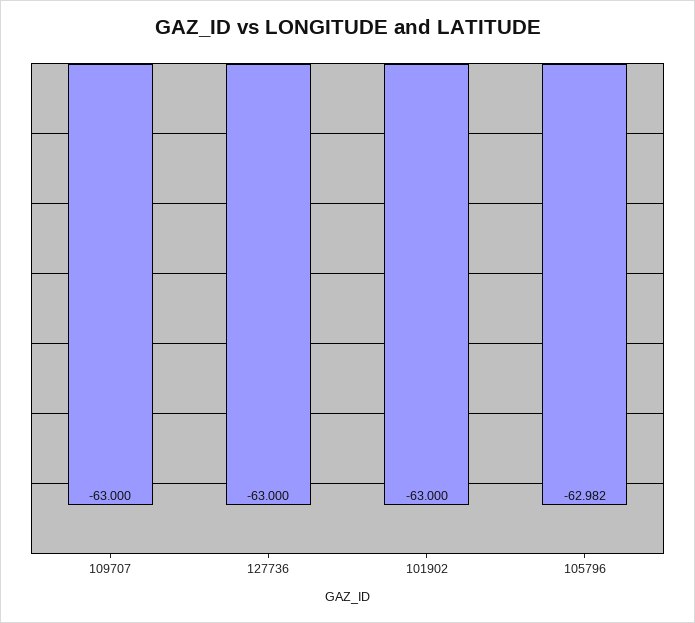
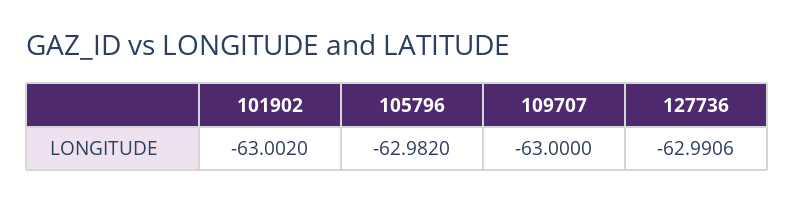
  {
    "109707": -63,
-   "127736": -63,
+   "127736": -62.9906,
-   "101902": -63,
+   "101902": -63.002,
    "105796": -62.982
  }

